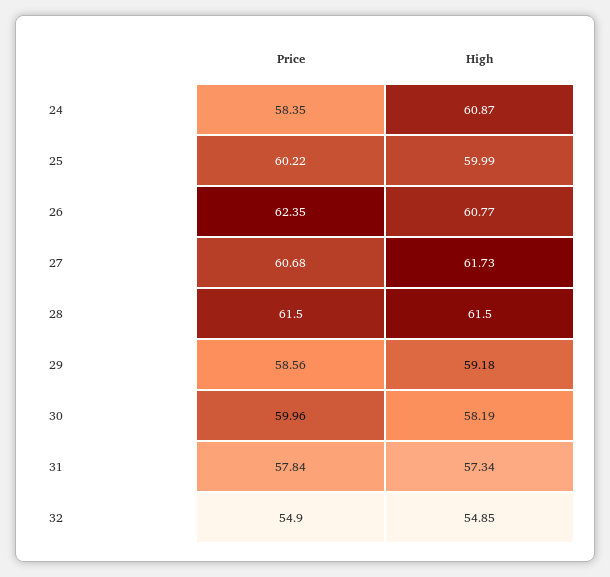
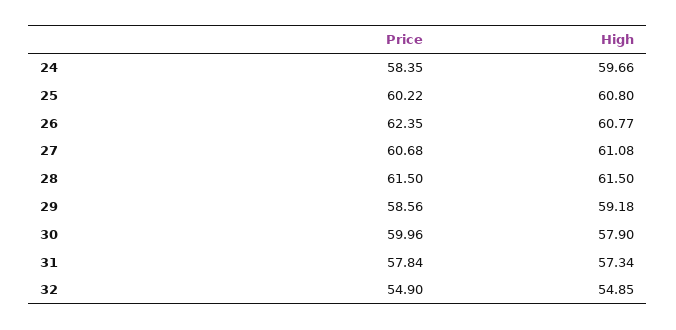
  {
    "Price": {
      "24": 58.35,
      "25": 60.22,
      "26": 62.35,
      "27": 60.68,
      "28": 61.5,
      "29": 58.56,
      "30": 59.96,
      "31": 57.84,
      "32": 54.9
    },
    "High": {
-     "24": 60.87,
+     "24": 59.66,
-     "25": 59.99,
+     "25": 60.8,
      "26": 60.77,
-     "27": 61.73,
+     "27": 61.08,
      "28": 61.5,
      "29": 59.18,
-     "30": 58.19,
+     "30": 57.9,
      "31": 57.34,
      "32": 54.85
    }
  }

